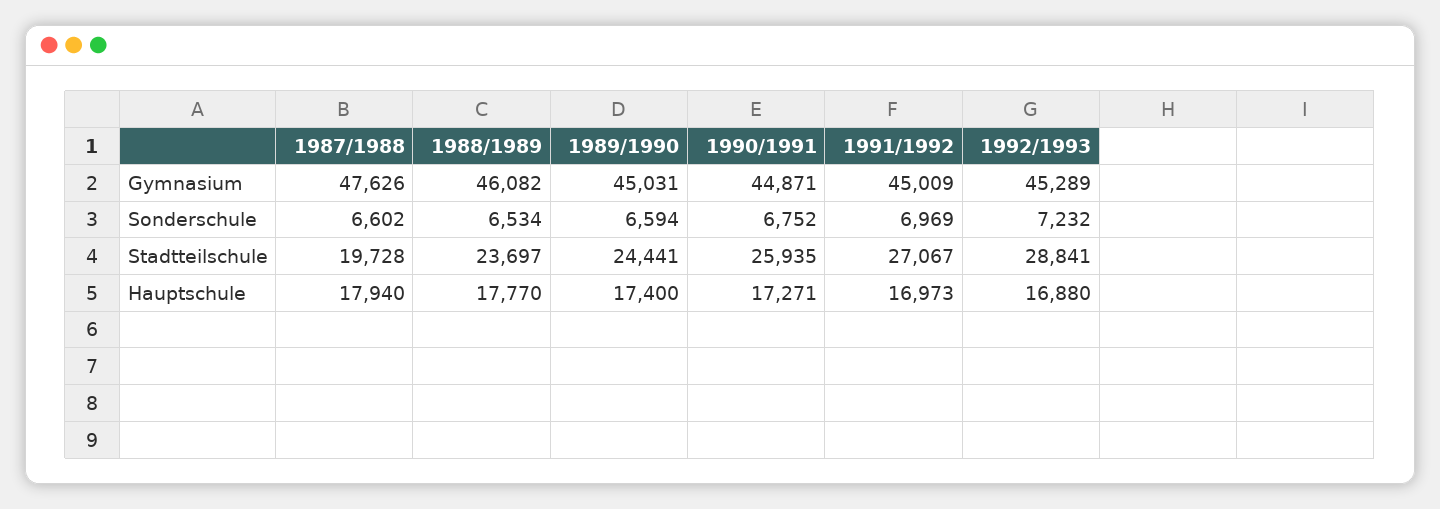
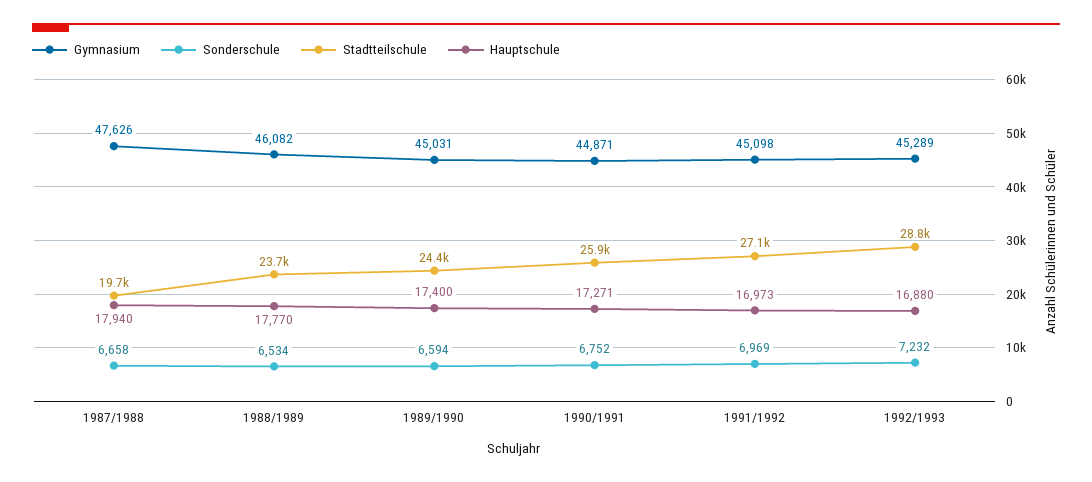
  {
    "Gymnasium": {
      "1987/1988": 47626,
      "1988/1989": 46082,
      "1989/1990": 45031,
      "1990/1991": 44871,
-     "1991/1992": 45009,
+     "1991/1992": 45098,
      "1992/1993": 45289
    },
    "Sonderschule": {
-     "1987/1988": 6602,
+     "1987/1988": 6658,
      "1988/1989": 6534,
      "1989/1990": 6594,
      "1990/1991": 6752,
      "1991/1992": 6969,
      "1992/1993": 7232
    },
    "Stadtteilschule": {
      "1987/1988": 19728,
      "1988/1989": 23697,
      "1989/1990": 24441,
      "1990/1991": 25935,
      "1991/1992": 27067,
      "1992/1993": 28841
    },
    "Hauptschule": {
      "1987/1988": 17940,
      "1988/1989": 17770,
      "1989/1990": 17400,
      "1990/1991": 17271,
      "1991/1992": 16973,
      "1992/1993": 16880
    }
  }

